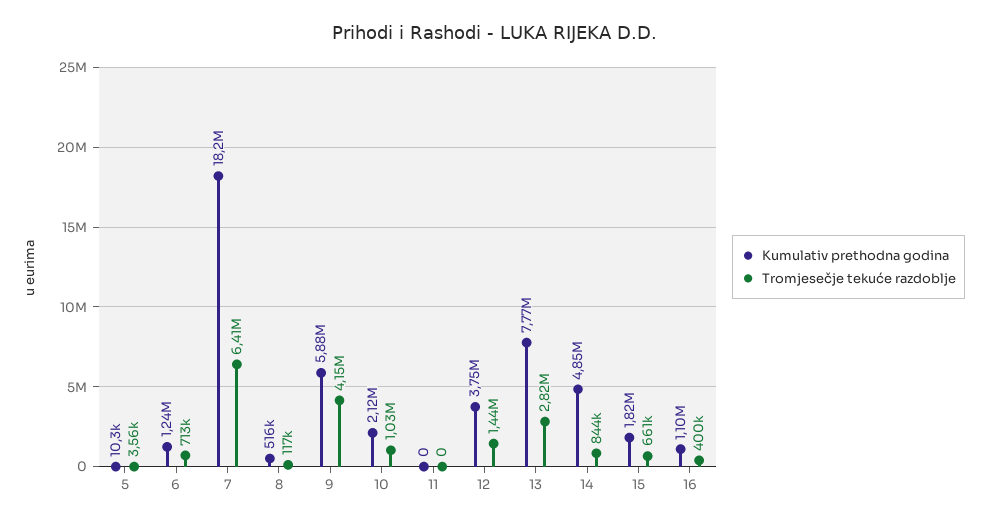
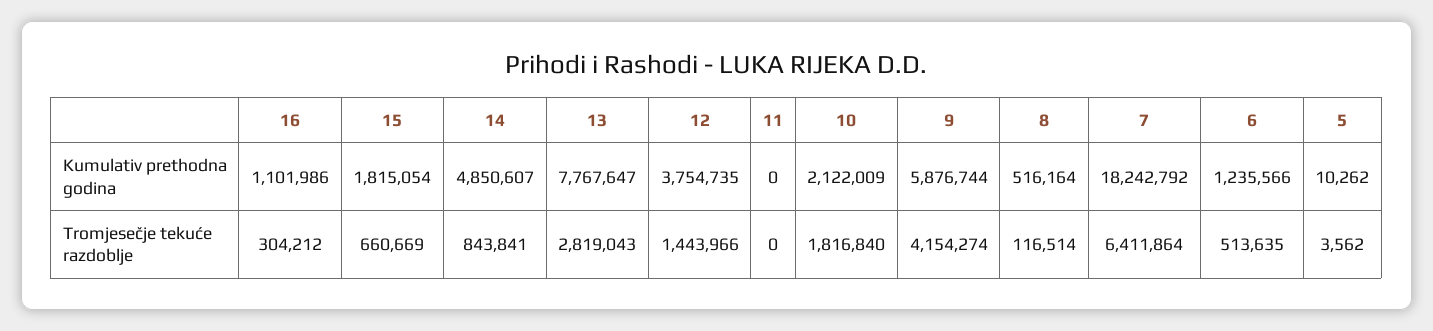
  {
    "Kumulativ prethodna godina": {
      "5": 10262,
      "6": 1235566,
      "7": 18242792,
      "8": 516164,
      "9": 5876744,
      "10": 2122009,
      "11": 0,
      "12": 3754735,
      "13": 7767647,
      "14": 4850607,
      "15": 1815054,
      "16": 1101986
    },
    "Tromjesečje tekuće razdoblje": {
      "5": 3562,
-     "6": 713000,
+     "6": 513635,
      "7": 6411864,
      "8": 116514,
      "9": 4154274,
-     "10": 1030000,
+     "10": 1816840,
      "11": 0,
      "12": 1443966,
      "13": 2819043,
      "14": 843841,
      "15": 660669,
-     "16": 400000
+     "16": 304212
    }
  }

